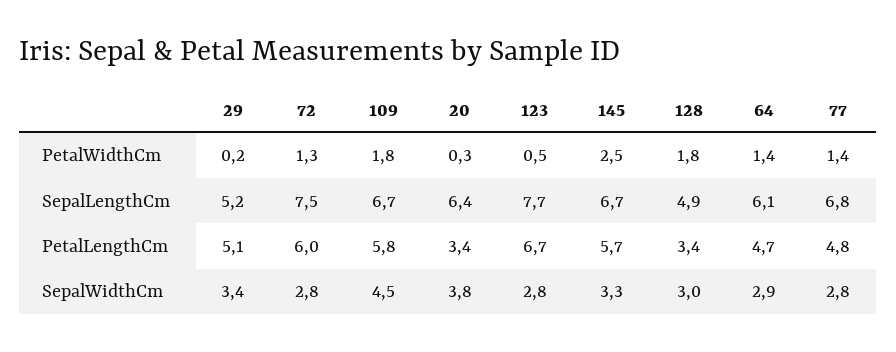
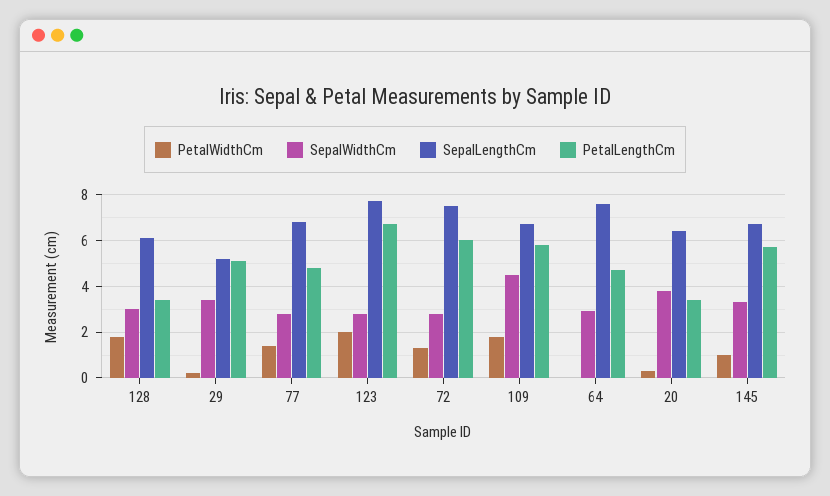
  {
    "PetalWidthCm": {
      "29": 0.2,
      "72": 1.3,
      "109": 1.8,
      "20": 0.3,
-     "123": 0.5,
+     "123": 2,
-     "145": 2.5,
+     "145": 1,
      "128": 1.8,
-     "64": 1.4,
+     "64": 0,
      "77": 1.4
    },
    "SepalLengthCm": {
      "29": 5.2,
      "72": 7.5,
      "109": 6.7,
      "20": 6.4,
      "123": 7.7,
      "145": 6.7,
-     "128": 4.9,
+     "128": 6,
-     "64": 6.1,
+     "64": 7.5,
      "77": 6.8
    },
    "PetalLengthCm": {
      "29": 5.1,
      "72": 6,
      "109": 5.8,
      "20": 3.4,
      "123": 6.7,
      "145": 5.7,
      "128": 3.4,
      "64": 4.7,
      "77": 4.8
    },
    "SepalWidthCm": {
      "29": 3.4,
      "72": 2.8,
      "109": 4.5,
      "20": 3.8,
      "123": 2.8,
      "145": 3.3,
      "128": 3,
      "64": 2.9,
      "77": 2.8
    }
  }

